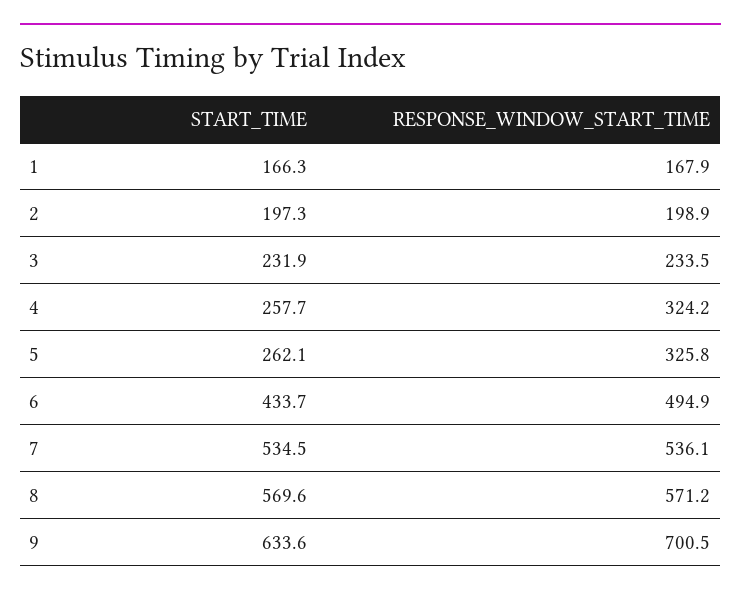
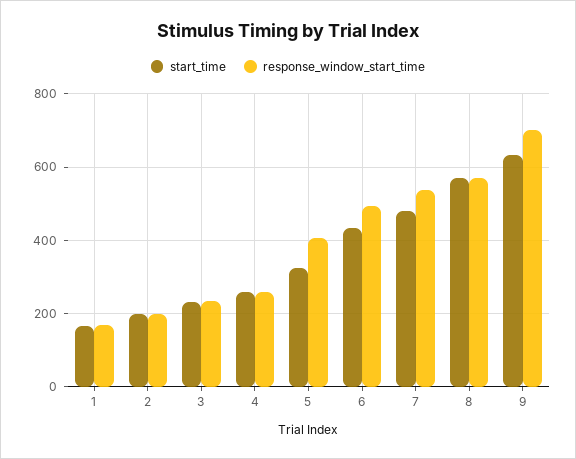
  {
    "START_TIME": {
      "1": 166.3,
      "2": 197.3,
      "3": 231.9,
      "4": 257.7,
-     "5": 262.1,
+     "5": 320,
      "6": 433.7,
-     "7": 534.5,
+     "7": 480,
      "8": 569.6,
      "9": 633.6
    },
    "RESPONSE_WINDOW_START_TIME": {
      "1": 167.9,
      "2": 198.9,
      "3": 233.5,
-     "4": 324.2,
+     "4": 260,
-     "5": 325.8,
+     "5": 400,
      "6": 494.9,
      "7": 536.1,
      "8": 571.2,
      "9": 700.5
    }
  }

